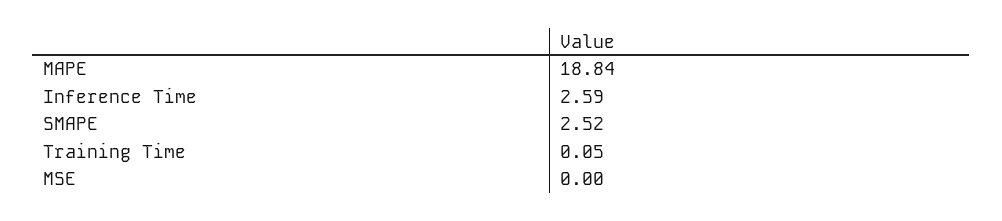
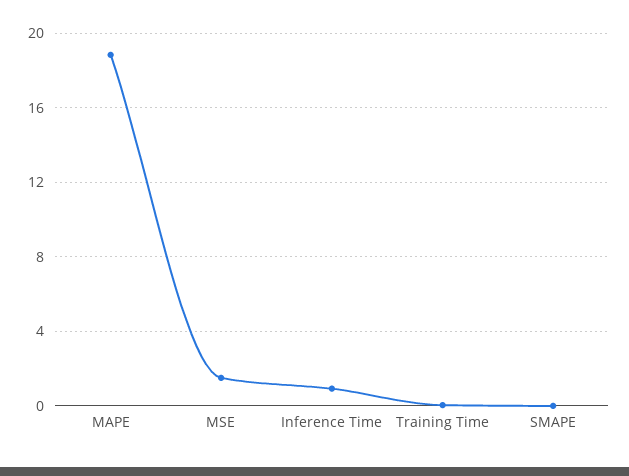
  {
    "MAPE": 18.84,
-   "Inference Time": 2.59,
+   "Inference Time": 1,
-   "SMAPE": 2.52,
+   "SMAPE": 0,
    "Training Time": 0.05,
-   "MSE": 0
+   "MSE": 1.5
  }

